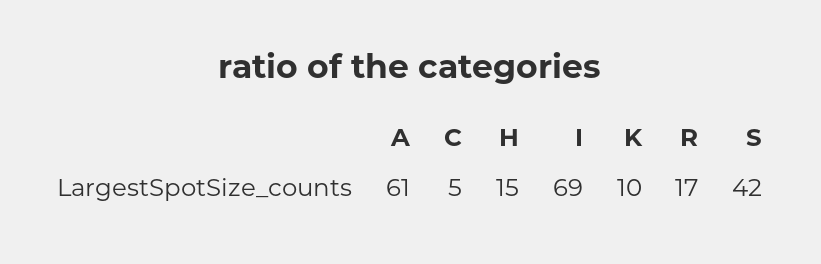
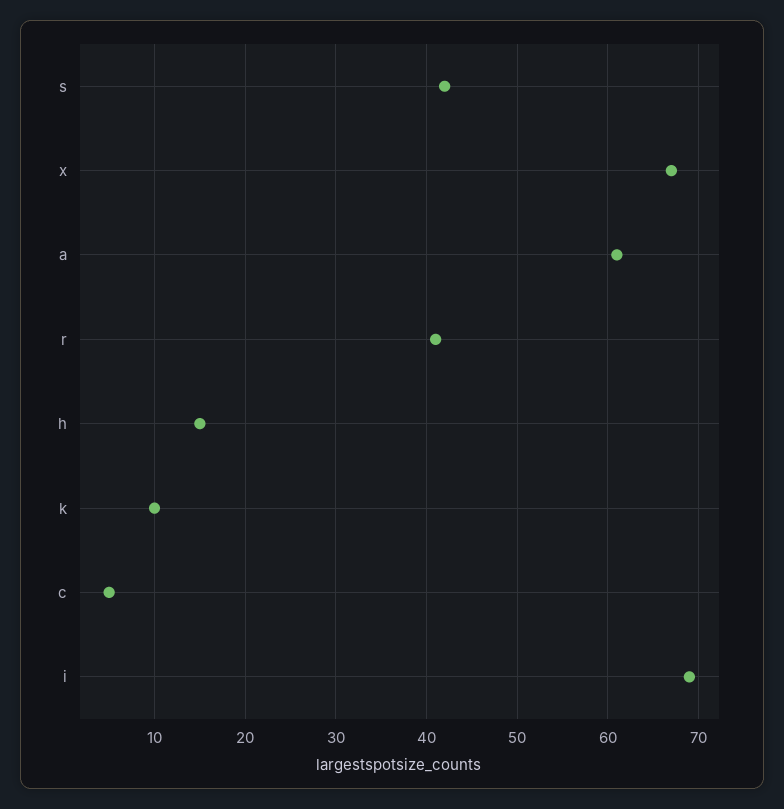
  {
    "A": 61,
    "C": 5,
    "H": 15,
    "I": 69,
    "K": 10,
-   "R": 17,
+   "R": 41,
-   "S": 42
+   "S": 42,
+   "x": 67
  }

